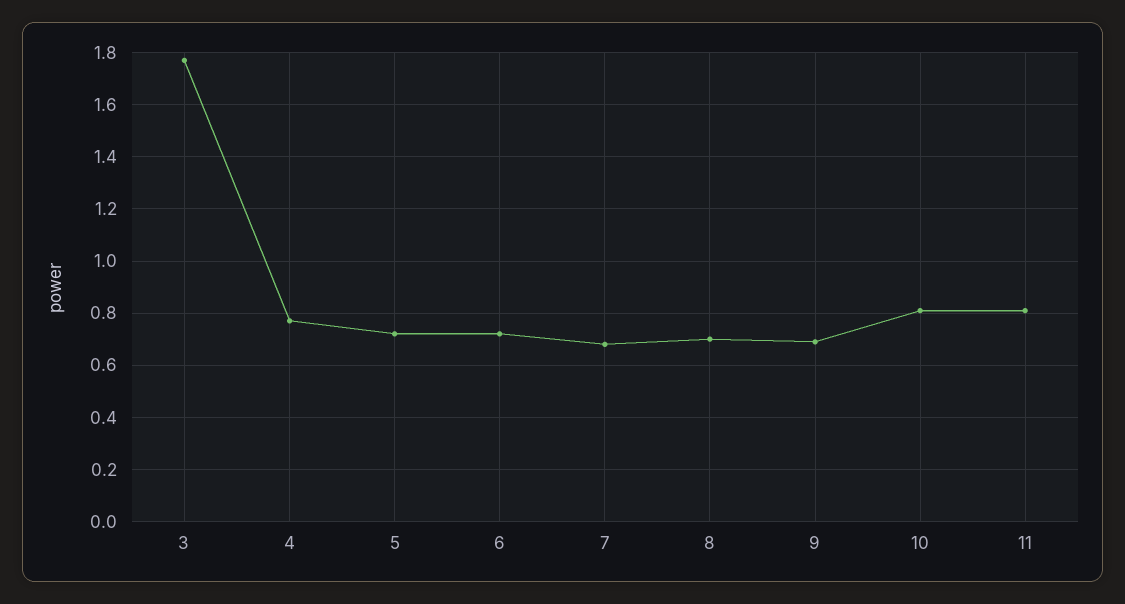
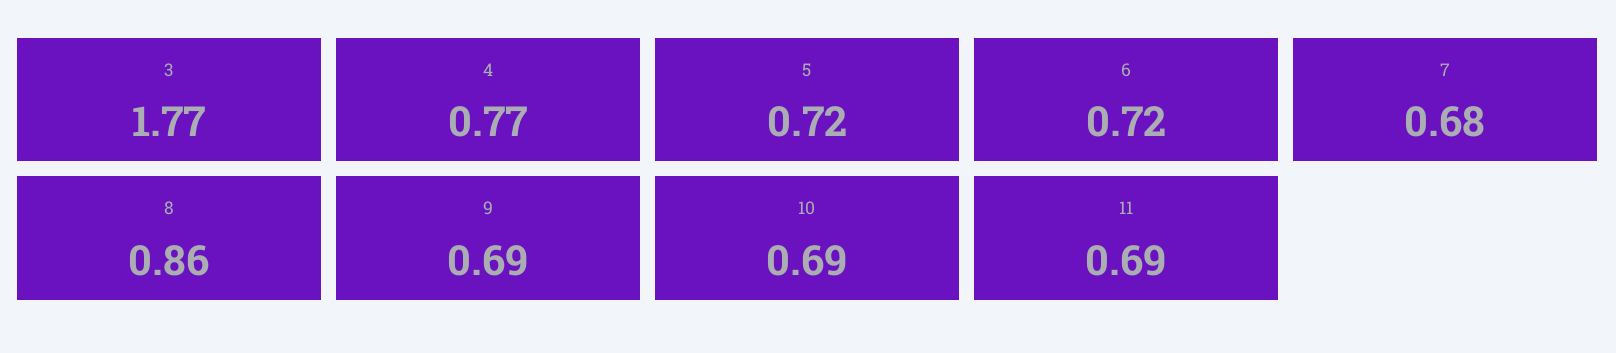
  {
    "3": 1.77,
    "4": 0.77,
    "5": 0.72,
    "6": 0.72,
    "7": 0.68,
-   "8": 0.7,
+   "8": 0.86,
    "9": 0.69,
-   "10": 0.8,
+   "10": 0.69,
-   "11": 0.8
+   "11": 0.69
  }

